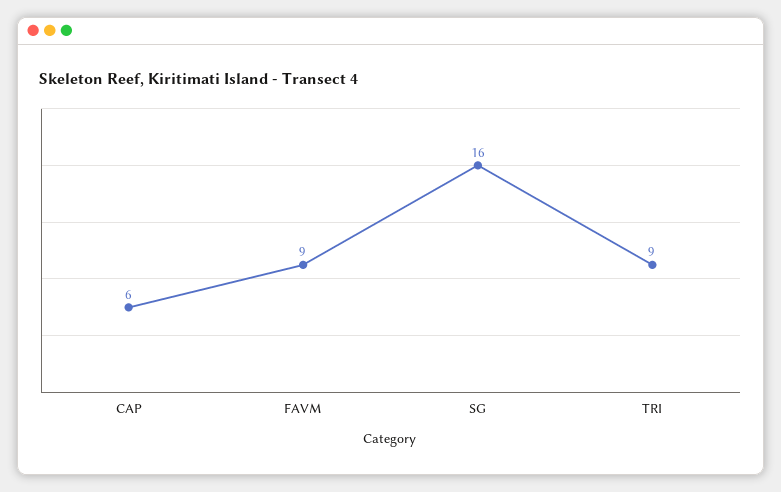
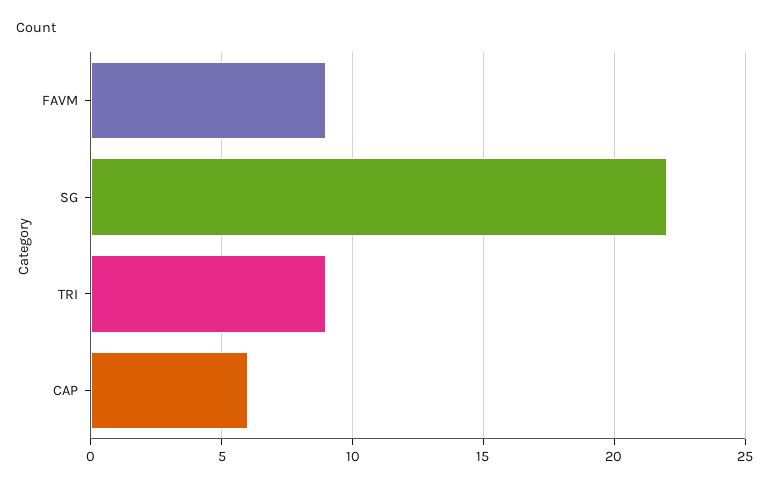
  {
    "CAP": 6,
    "FAVM": 9,
-   "SG": 16,
+   "SG": 22,
    "TRI": 9
  }

